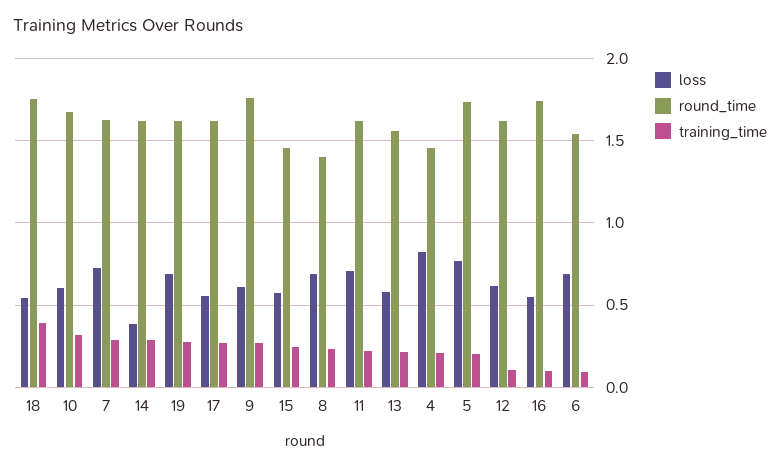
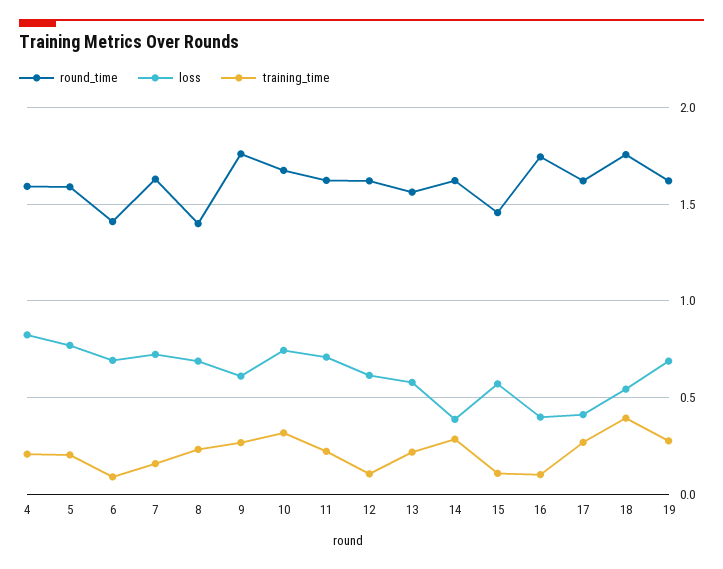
  {
    "loss": {
      "18": 0.55,
-     "10": 0.6,
+     "10": 0.75,
      "7": 0.7,
      "14": 0.4,
      "19": 0.7,
-     "17": 0.55,
+     "17": 0.4,
      "9": 0.6,
      "15": 0.55,
      "8": 0.7,
      "11": 0.7,
      "13": 0.6,
      "4": 0.8,
      "5": 0.75,
      "12": 0.6,
-     "16": 0.55,
+     "16": 0.4,
      "6": 0.7
    },
    "round_time": {
      "18": 1.75,
      "10": 1.65,
      "7": 1.65,
      "14": 1.6,
      "19": 1.6,
      "17": 1.6,
      "9": 1.75,
      "15": 1.45,
      "8": 1.4,
      "11": 1.6,
      "13": 1.55,
-     "4": 1.45,
+     "4": 1.6,
-     "5": 1.75,
+     "5": 1.6,
      "12": 1.6,
      "16": 1.75,
-     "6": 1.55
+     "6": 1.4
    },
    "training_time": {
      "18": 0.4,
      "10": 0.3,
-     "7": 0.3,
+     "7": 0.15,
      "14": 0.3,
      "19": 0.3,
      "17": 0.25,
      "9": 0.25,
-     "15": 0.25,
+     "15": 0.1,
      "8": 0.25,
      "11": 0.2,
      "13": 0.2,
      "4": 0.2,
      "5": 0.2,
      "12": 0.1,
      "16": 0.1,
      "6": 0.1
    }
  }

